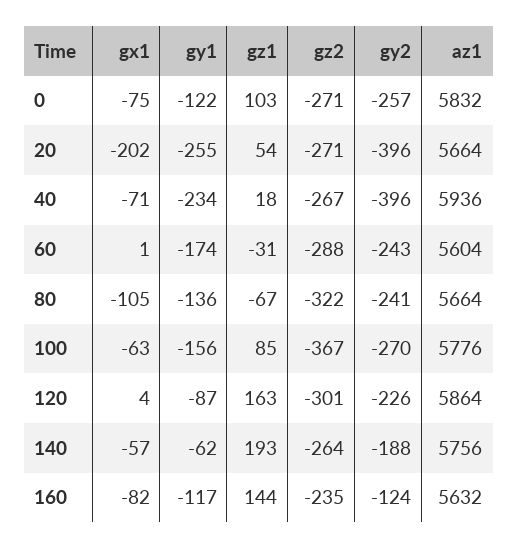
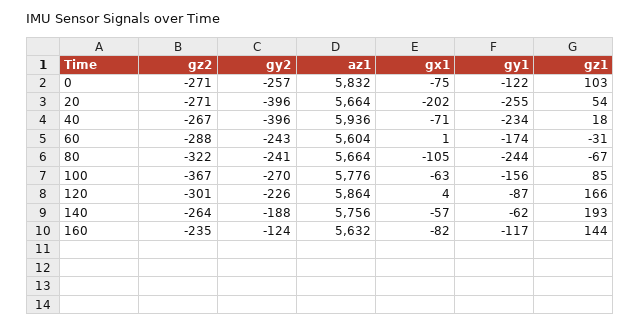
  {
    "gx1": {
      "0": -75,
      "20": -202,
      "40": -71,
      "60": 1,
      "80": -105,
      "100": -63,
      "120": 4,
      "140": -57,
      "160": -82
    },
    "gy1": {
      "0": -122,
      "20": -255,
      "40": -234,
      "60": -174,
-     "80": -136,
+     "80": -244,
      "100": -156,
      "120": -87,
      "140": -62,
      "160": -117
    },
    "gz1": {
      "0": 103,
      "20": 54,
      "40": 18,
      "60": -31,
      "80": -67,
      "100": 85,
-     "120": 163,
+     "120": 166,
      "140": 193,
      "160": 144
    },
    "gz2": {
      "0": -271,
      "20": -271,
      "40": -267,
      "60": -288,
      "80": -322,
      "100": -367,
      "120": -301,
      "140": -264,
      "160": -235
    },
    "gy2": {
      "0": -257,
      "20": -396,
      "40": -396,
      "60": -243,
      "80": -241,
      "100": -270,
      "120": -226,
      "140": -188,
      "160": -124
    },
    "az1": {
      "0": 5832,
      "20": 5664,
      "40": 5936,
      "60": 5604,
      "80": 5664,
      "100": 5776,
      "120": 5864,
      "140": 5756,
      "160": 5632
    }
  }

